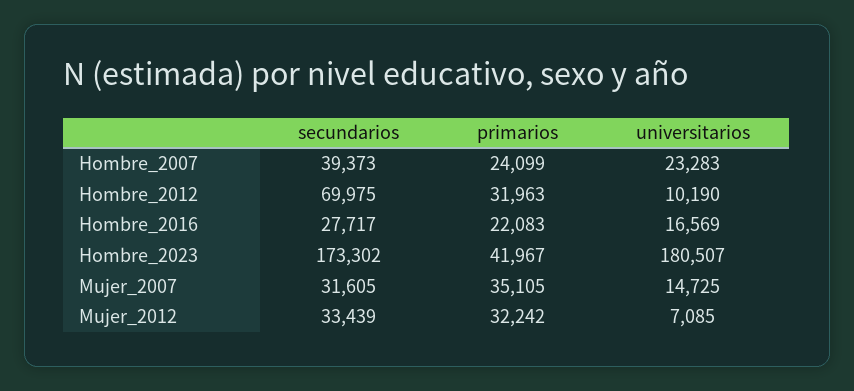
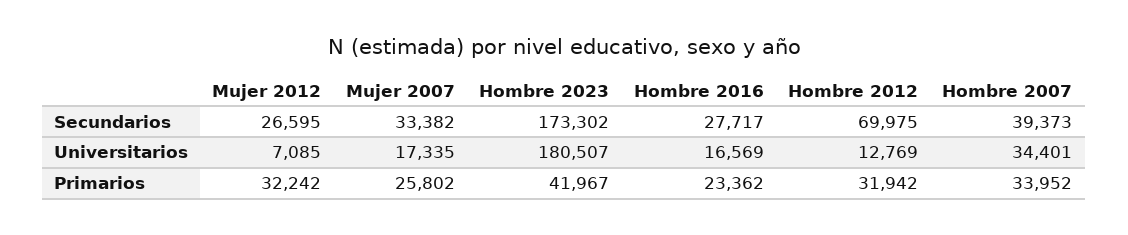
  {
    "secundarios": {
      "Hombre_2007": 39373,
      "Hombre_2012": 69975,
      "Hombre_2016": 27717,
      "Hombre_2023": 173302,
-     "Mujer_2007": 31605,
+     "Mujer_2007": 33382,
-     "Mujer_2012": 33439
+     "Mujer_2012": 26595
    },
    "primarios": {
-     "Hombre_2007": 24099,
+     "Hombre_2007": 33952,
-     "Hombre_2012": 31963,
+     "Hombre_2012": 31942,
-     "Hombre_2016": 22083,
+     "Hombre_2016": 23362,
      "Hombre_2023": 41967,
-     "Mujer_2007": 35105,
+     "Mujer_2007": 25802,
      "Mujer_2012": 32242
    },
    "universitarios": {
-     "Hombre_2007": 23283,
+     "Hombre_2007": 34401,
-     "Hombre_2012": 10190,
+     "Hombre_2012": 12769,
      "Hombre_2016": 16569,
      "Hombre_2023": 180507,
-     "Mujer_2007": 14725,
+     "Mujer_2007": 17335,
      "Mujer_2012": 7085
    }
  }

